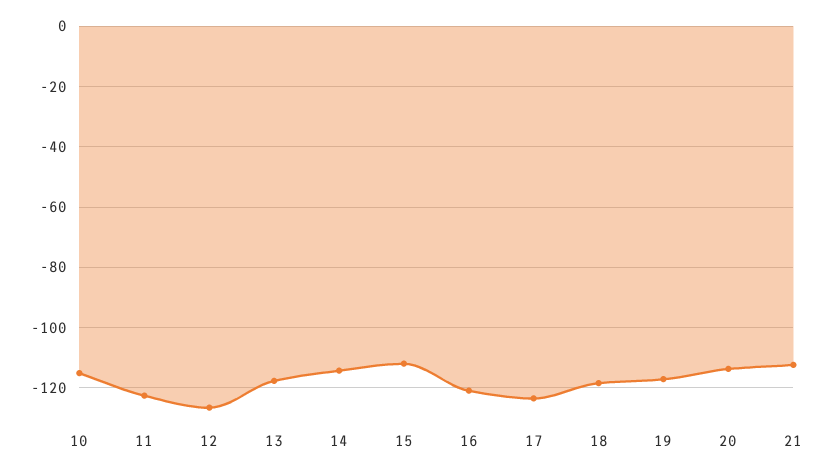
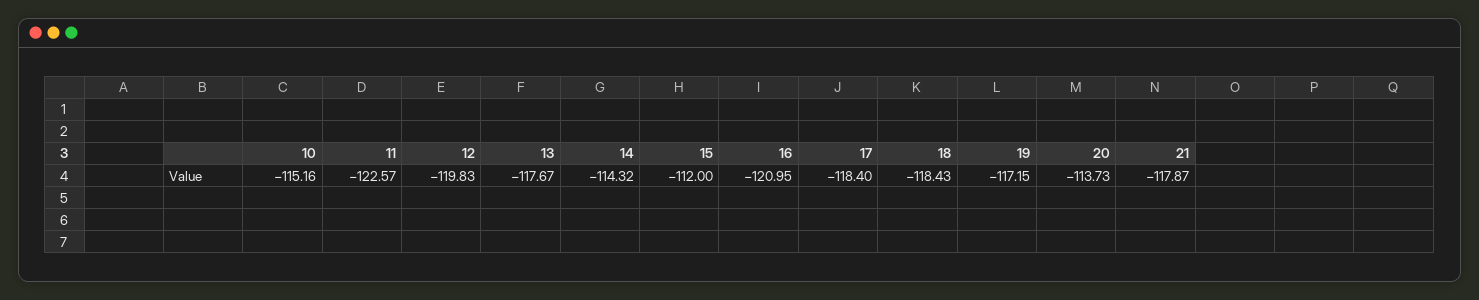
  {
    "10": -115.16,
    "11": -122.57,
-   "12": -126,
+   "12": -119.83,
    "13": -117.67,
    "14": -114.32,
    "15": -112,
    "16": -120.95,
-   "17": -124,
+   "17": -118.4,
    "18": -118.43,
    "19": -117.15,
    "20": -113.73,
-   "21": -112
+   "21": -117.87
  }

